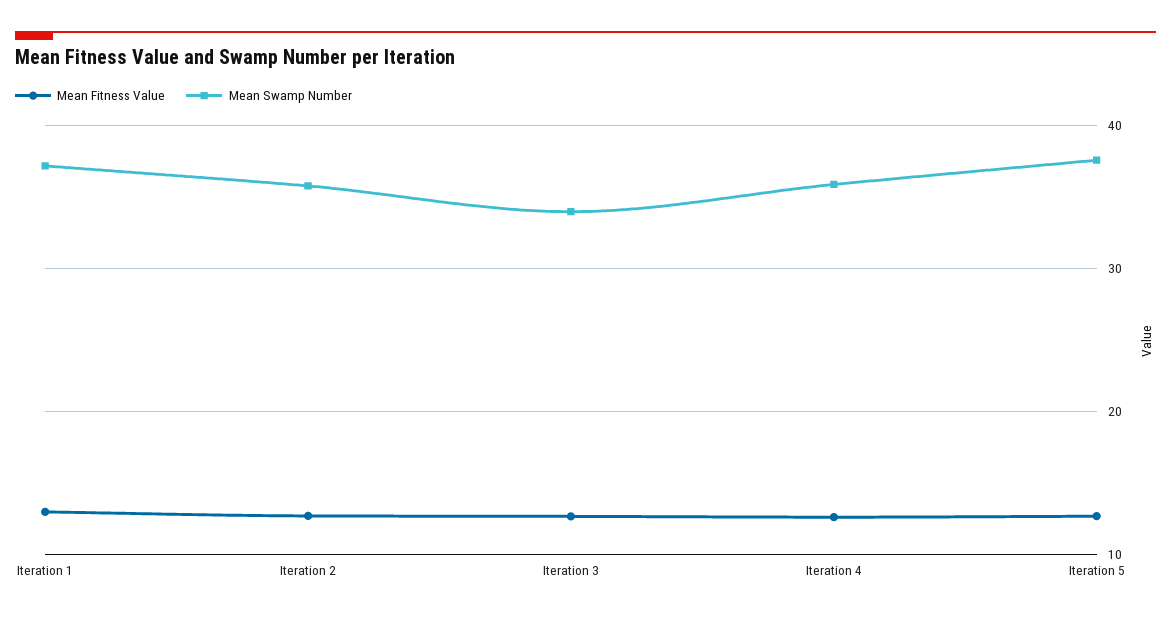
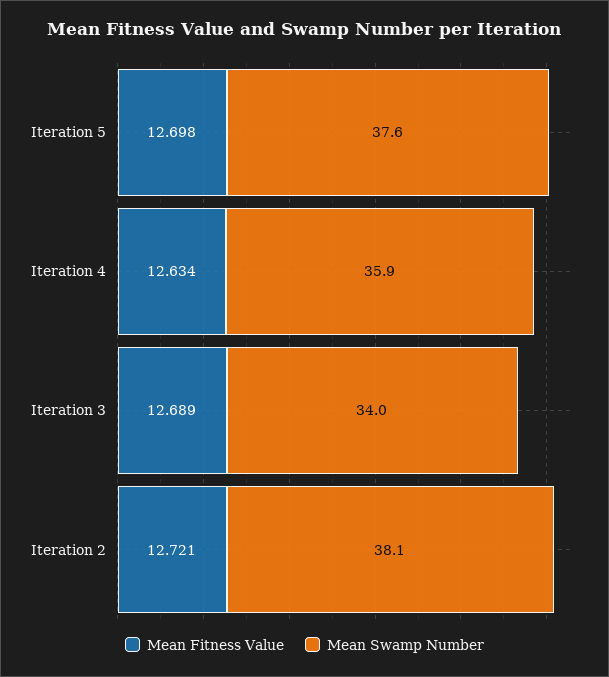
  {
    "Mean Fitness Value": {
-     "Iteration 1": 13,
      "Iteration 2": 12.721,
      "Iteration 3": 12.689,
      "Iteration 4": 12.634,
      "Iteration 5": 12.698
    },
    "Mean Swamp Number": {
-     "Iteration 1": 37,
-     "Iteration 2": 36,
+     "Iteration 2": 38.1,
      "Iteration 3": 34,
      "Iteration 4": 35.9,
      "Iteration 5": 37.6
    }
  }

